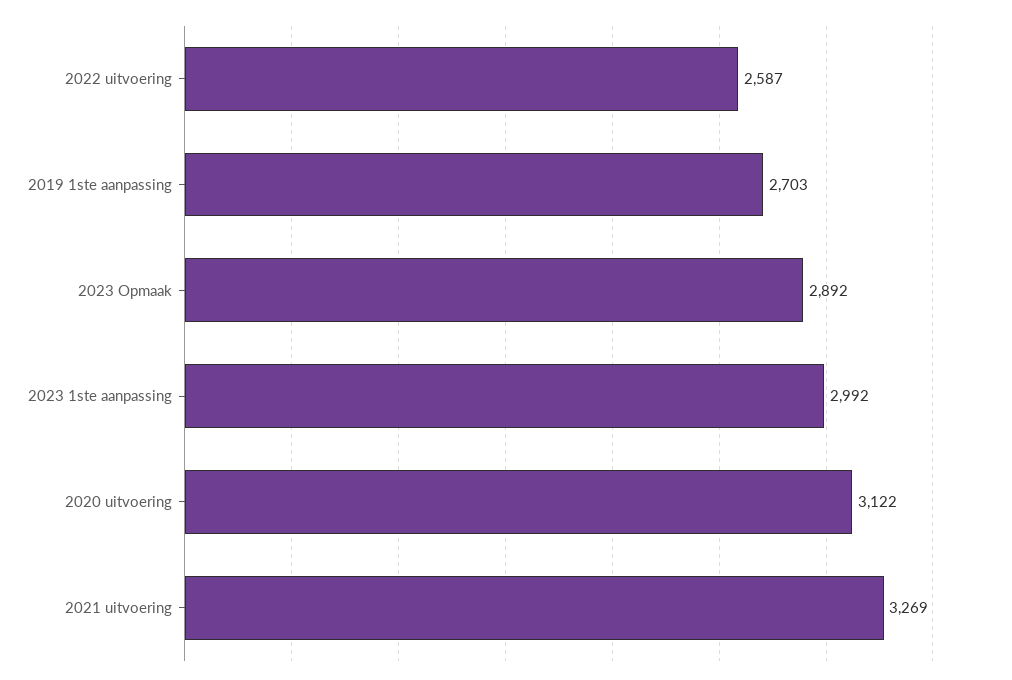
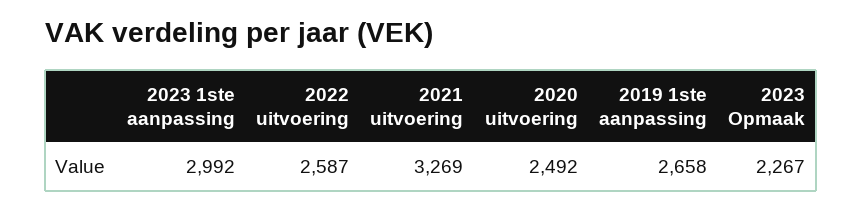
  {
    "2022 uitvoering": 2587,
-   "2019 1ste aanpassing": 2703,
+   "2019 1ste aanpassing": 2658,
-   "2023 Opmaak": 2892,
+   "2023 Opmaak": 2267,
    "2023 1ste aanpassing": 2992,
-   "2020 uitvoering": 3122,
+   "2020 uitvoering": 2492,
    "2021 uitvoering": 3269
  }

